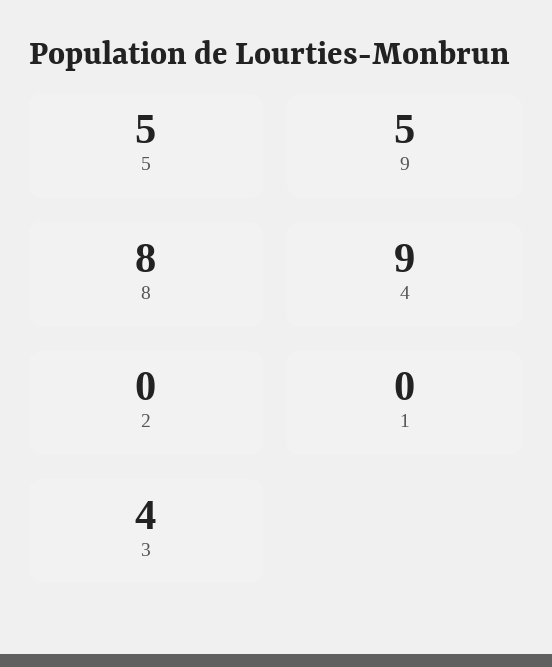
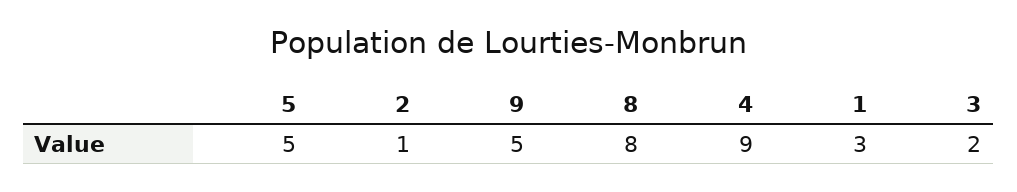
  {
    "5": 5,
    "9": 5,
    "8": 8,
    "4": 9,
-   "2": 0,
+   "2": 1,
-   "1": 0,
+   "1": 3,
-   "3": 4
+   "3": 2
  }

